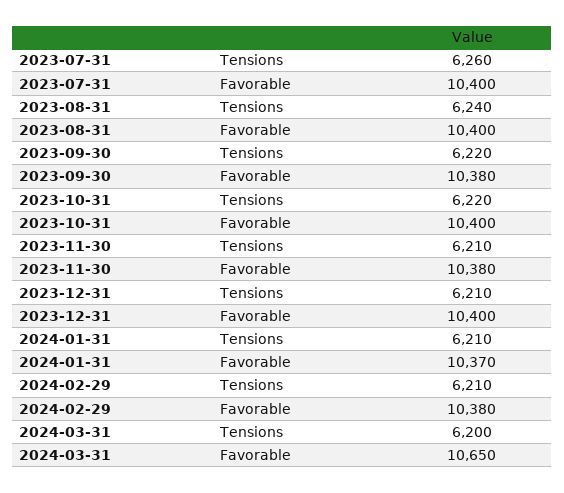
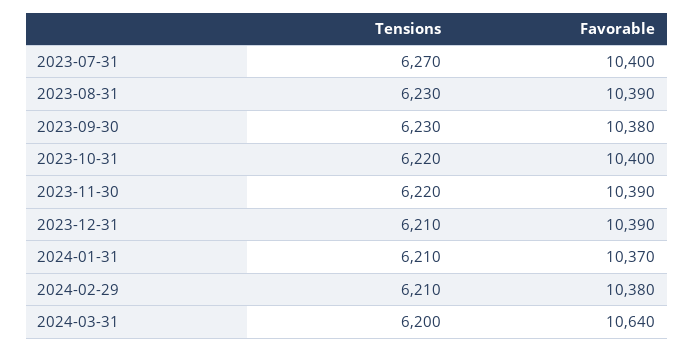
  {
    "2023-07-31": {
-     "Tensions": 6260,
+     "Tensions": 6270,
      "Favorable": 10400
    },
    "2023-08-31": {
-     "Tensions": 6240,
+     "Tensions": 6230,
-     "Favorable": 10400
+     "Favorable": 10390
    },
    "2023-09-30": {
-     "Tensions": 6220,
+     "Tensions": 6230,
      "Favorable": 10380
    },
    "2023-10-31": {
      "Tensions": 6220,
      "Favorable": 10400
    },
    "2023-11-30": {
-     "Tensions": 6210,
+     "Tensions": 6220,
-     "Favorable": 10380
+     "Favorable": 10390
    },
    "2023-12-31": {
      "Tensions": 6210,
-     "Favorable": 10400
+     "Favorable": 10390
    },
    "2024-01-31": {
      "Tensions": 6210,
      "Favorable": 10370
    },
    "2024-02-29": {
      "Tensions": 6210,
      "Favorable": 10380
    },
    "2024-03-31": {
      "Tensions": 6200,
-     "Favorable": 10650
+     "Favorable": 10640
    }
  }

